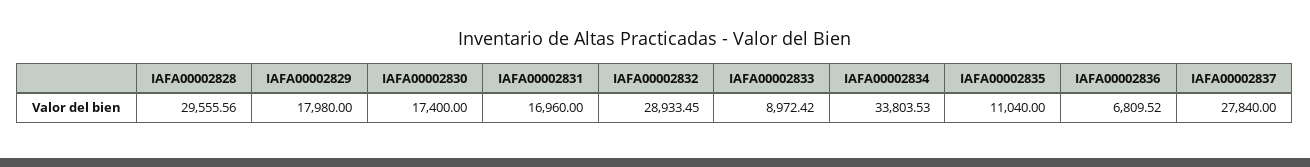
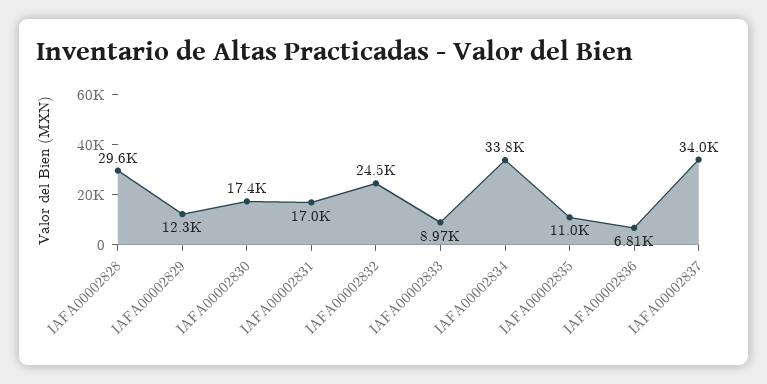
  {
    "IAFA00002828": 29555.56,
-   "IAFA00002829": 17980,
+   "IAFA00002829": 12300,
    "IAFA00002830": 17400,
    "IAFA00002831": 16960,
-   "IAFA00002832": 28933.45,
+   "IAFA00002832": 24500,
    "IAFA00002833": 8972.42,
    "IAFA00002834": 33803.53,
    "IAFA00002835": 11040,
    "IAFA00002836": 6809.52,
-   "IAFA00002837": 27840
+   "IAFA00002837": 34000
  }

